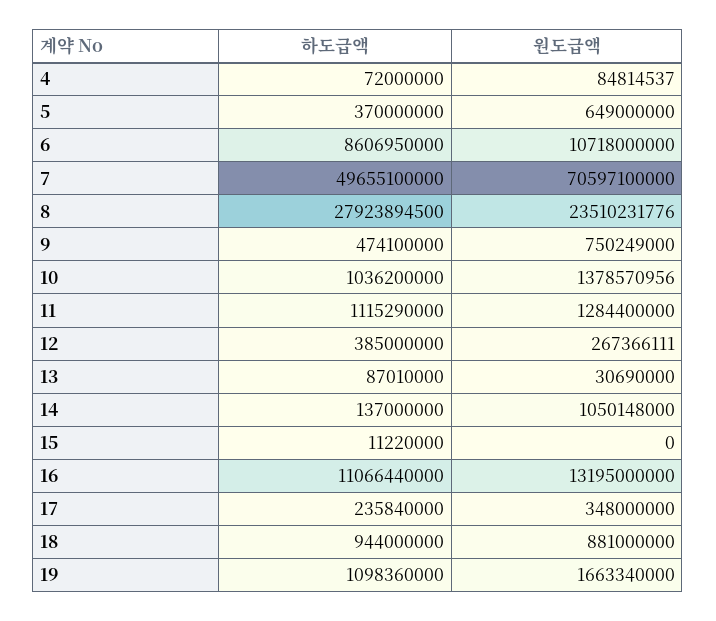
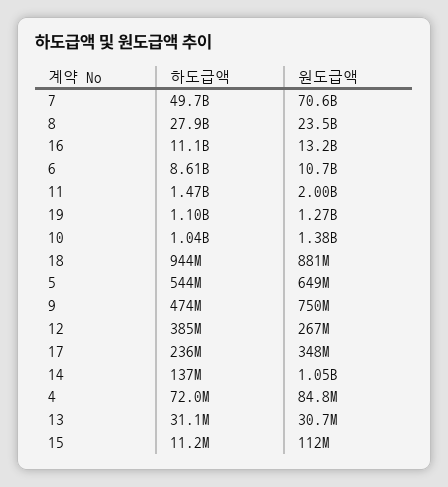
  {
    "하도급액": {
      "4": 72000000,
-     "5": 370000000,
+     "5": 544000000,
      "6": 8606950000,
      "7": 49655100000,
      "8": 27923894500,
      "9": 474100000,
      "10": 1036200000,
-     "11": 1115290000,
+     "11": 1470000000,
      "12": 385000000,
-     "13": 87010000,
+     "13": 31100000,
      "14": 137000000,
      "15": 11220000,
      "16": 11066440000,
      "17": 235840000,
      "18": 944000000,
      "19": 1098360000
    },
    "원도급액": {
      "4": 84814537,
      "5": 649000000,
      "6": 10718000000,
      "7": 70597100000,
      "8": 23510231776,
      "9": 750249000,
      "10": 1378570956,
-     "11": 1284400000,
+     "11": 2000000000,
      "12": 267366111,
      "13": 30690000,
      "14": 1050148000,
-     "15": 0,
+     "15": 112000000,
      "16": 13195000000,
      "17": 348000000,
      "18": 881000000,
-     "19": 1663340000
+     "19": 1270000000
    }
  }

